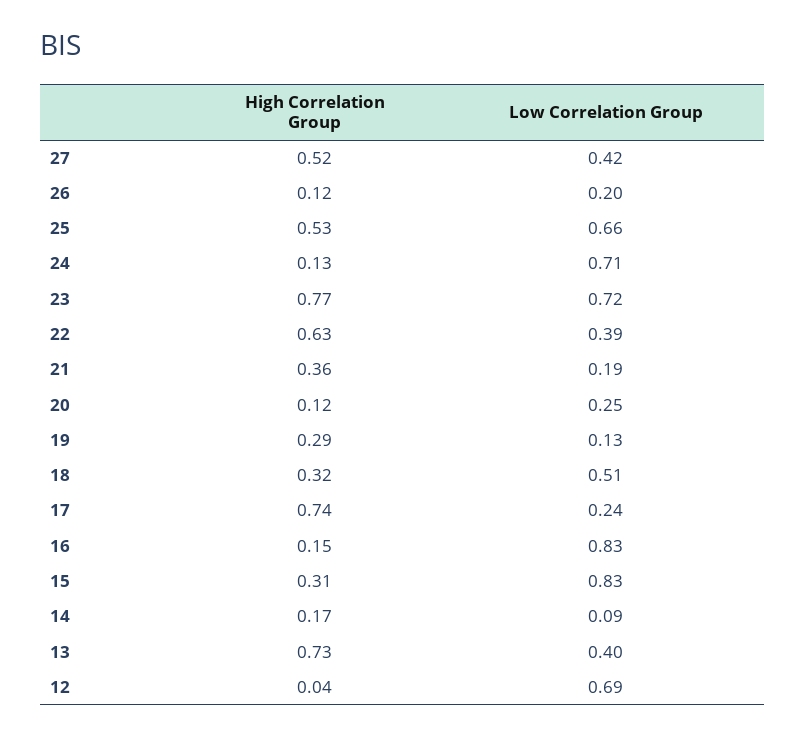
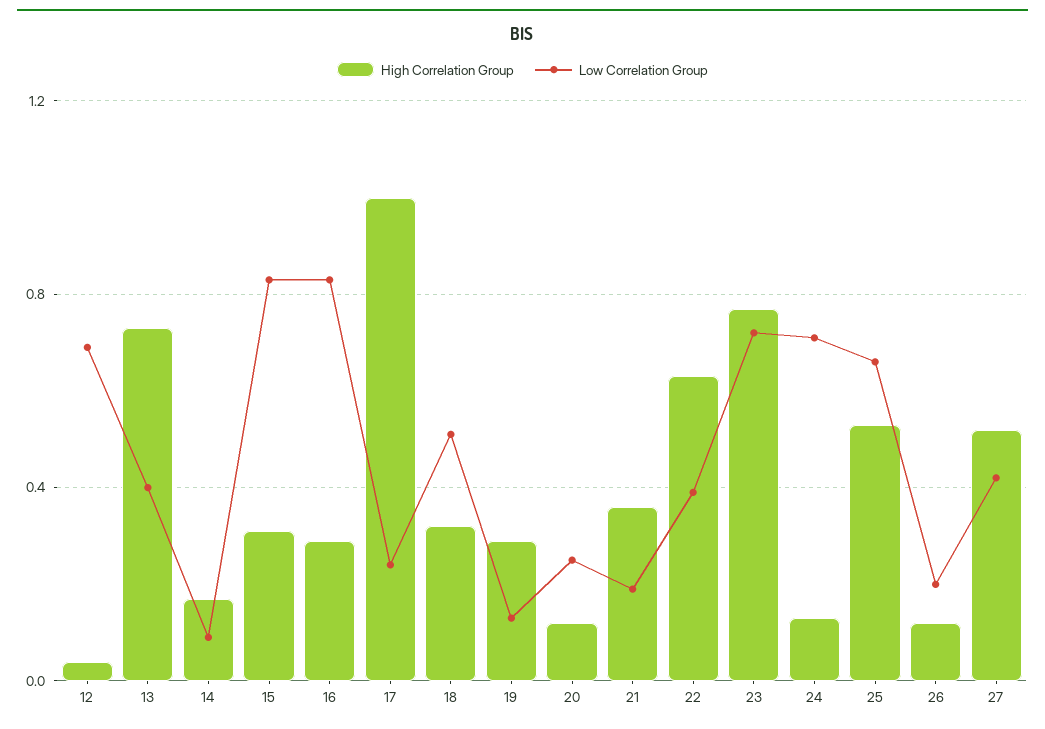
  {
    "High Correlation Group": {
      "27": 0.52,
      "26": 0.12,
      "25": 0.53,
      "24": 0.13,
      "23": 0.77,
      "22": 0.63,
      "21": 0.36,
      "20": 0.12,
      "19": 0.29,
      "18": 0.32,
-     "17": 0.74,
+     "17": 1,
-     "16": 0.15,
+     "16": 0.3,
      "15": 0.31,
      "14": 0.17,
      "13": 0.73,
      "12": 0.04
    },
    "Low Correlation Group": {
      "27": 0.42,
      "26": 0.2,
      "25": 0.66,
      "24": 0.71,
      "23": 0.72,
      "22": 0.39,
      "21": 0.19,
      "20": 0.25,
      "19": 0.13,
      "18": 0.51,
      "17": 0.24,
      "16": 0.83,
      "15": 0.83,
      "14": 0.09,
      "13": 0.4,
      "12": 0.69
    }
  }

